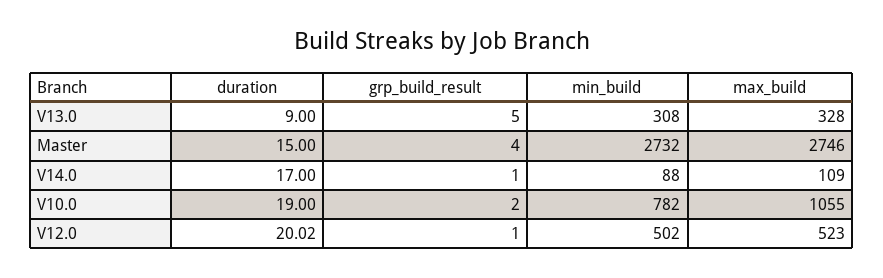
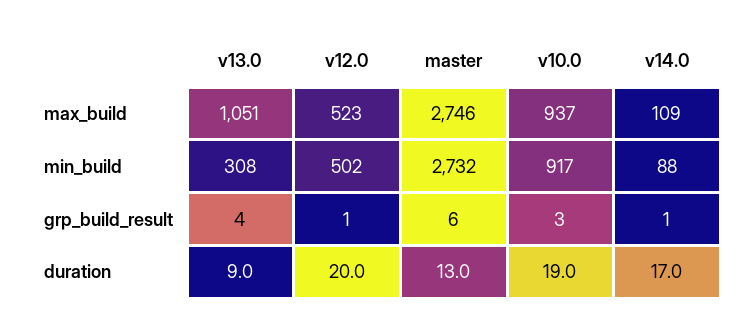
  {
    "duration": {
      "V13.0": 9,
-     "Master": 15,
+     "Master": 13,
      "V14.0": 17,
      "V10.0": 19,
      "V12.0": 20.02
    },
    "grp_build_result": {
-     "V13.0": 5,
+     "V13.0": 4,
-     "Master": 4,
+     "Master": 6,
      "V14.0": 1,
-     "V10.0": 2,
+     "V10.0": 3,
      "V12.0": 1
    },
    "min_build": {
      "V13.0": 308,
      "Master": 2732,
      "V14.0": 88,
-     "V10.0": 782,
+     "V10.0": 917,
      "V12.0": 502
    },
    "max_build": {
-     "V13.0": 328,
+     "V13.0": 1051,
      "Master": 2746,
      "V14.0": 109,
-     "V10.0": 1055,
+     "V10.0": 937,
      "V12.0": 523
    }
  }

